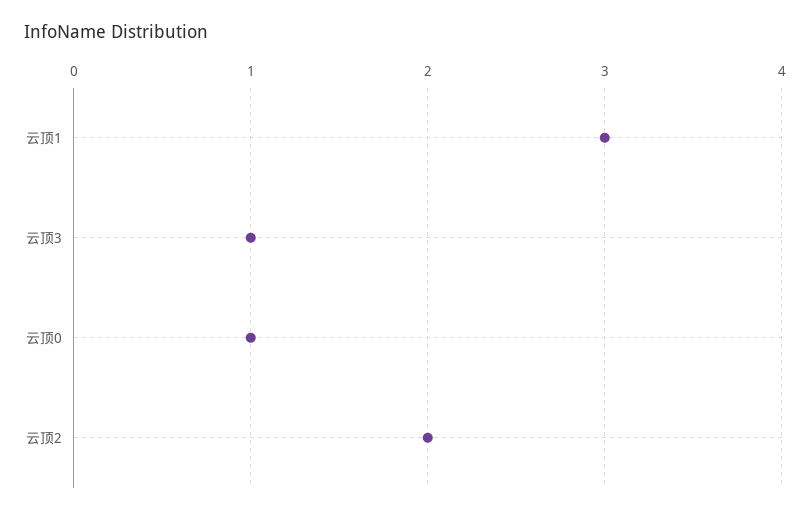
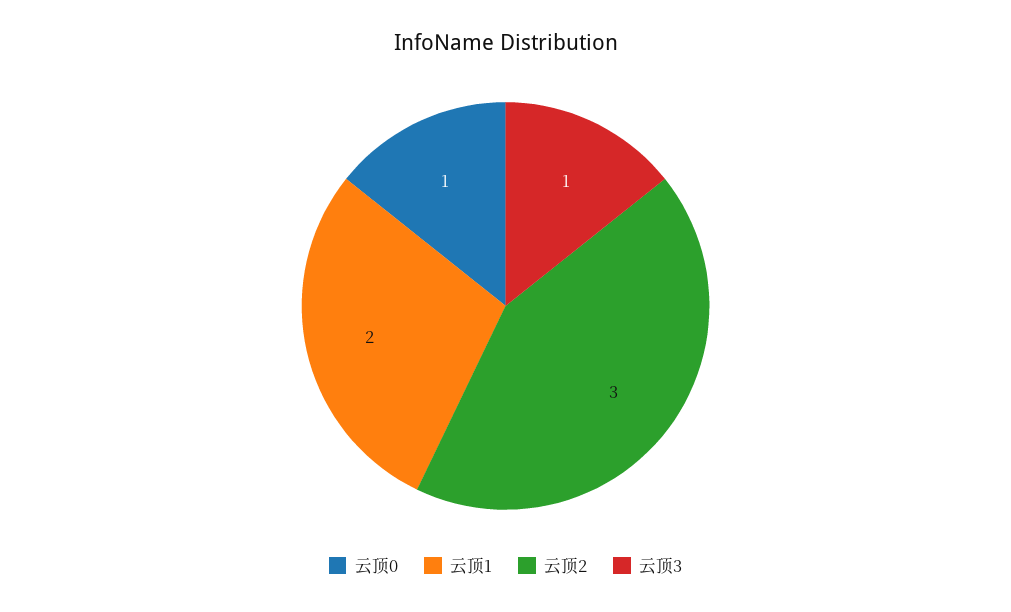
  {
-   "云顶1": 3,
+   "云顶1": 2,
    "云顶3": 1,
    "云顶0": 1,
-   "云顶2": 2
+   "云顶2": 3
  }

